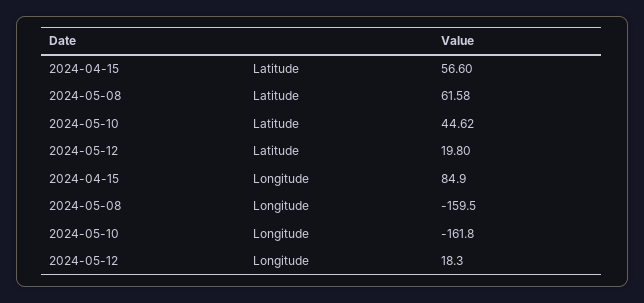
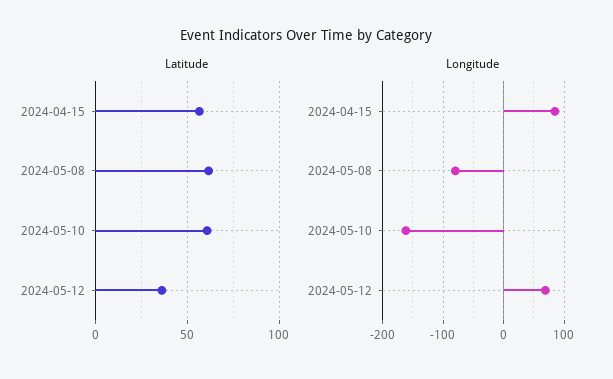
  {
    "Latitude": {
      "2024-04-15": 56.6,
      "2024-05-08": 61.58,
-     "2024-05-10": 44.62,
+     "2024-05-10": 60,
-     "2024-05-12": 19.8
+     "2024-05-12": 35
    },
    "Longitude": {
      "2024-04-15": 84.9,
-     "2024-05-08": -159.5,
+     "2024-05-08": -80,
      "2024-05-10": -161.8,
-     "2024-05-12": 18.3
+     "2024-05-12": 70
    }
  }

